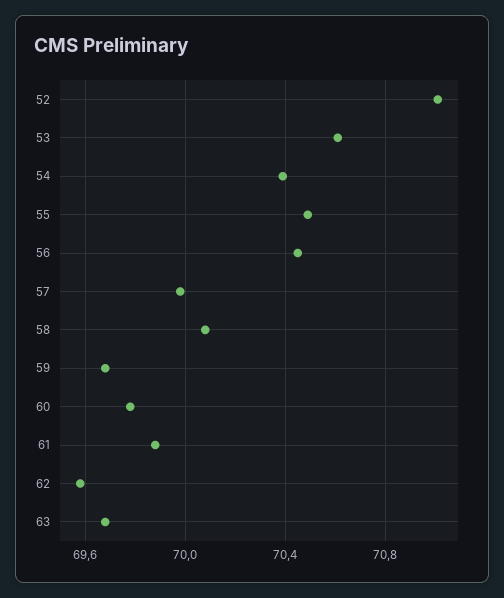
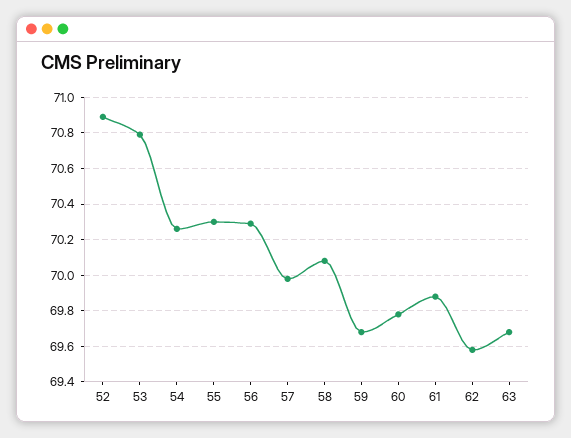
  {
-   "52": 71,
+   "52": 70.9,
-   "53": 70.6,
+   "53": 70.8,
-   "54": 70.4,
+   "54": 70.25,
-   "55": 70.5,
+   "55": 70.3,
-   "56": 70.45,
+   "56": 70.3,
    "57": 70,
    "58": 70.1,
    "59": 69.7,
    "60": 69.8,
    "61": 69.9,
    "62": 69.6,
    "63": 69.7
  }

